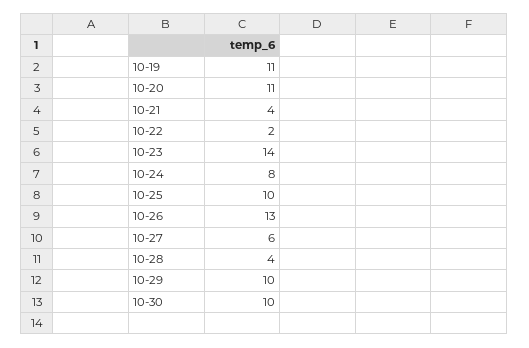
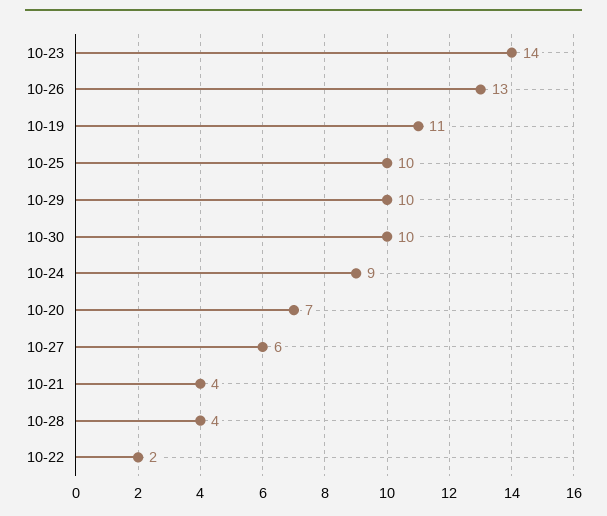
  {
    "10-19": 11,
-   "10-20": 11,
+   "10-20": 7,
    "10-21": 4,
    "10-22": 2,
    "10-23": 14,
-   "10-24": 8,
+   "10-24": 9,
    "10-25": 10,
    "10-26": 13,
    "10-27": 6,
    "10-28": 4,
    "10-29": 10,
    "10-30": 10
  }

